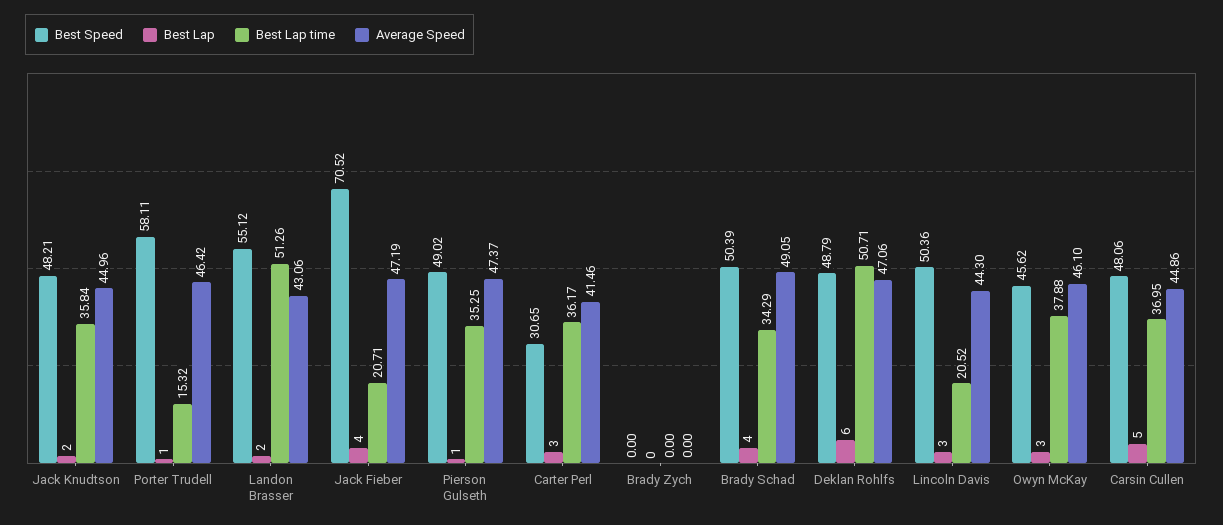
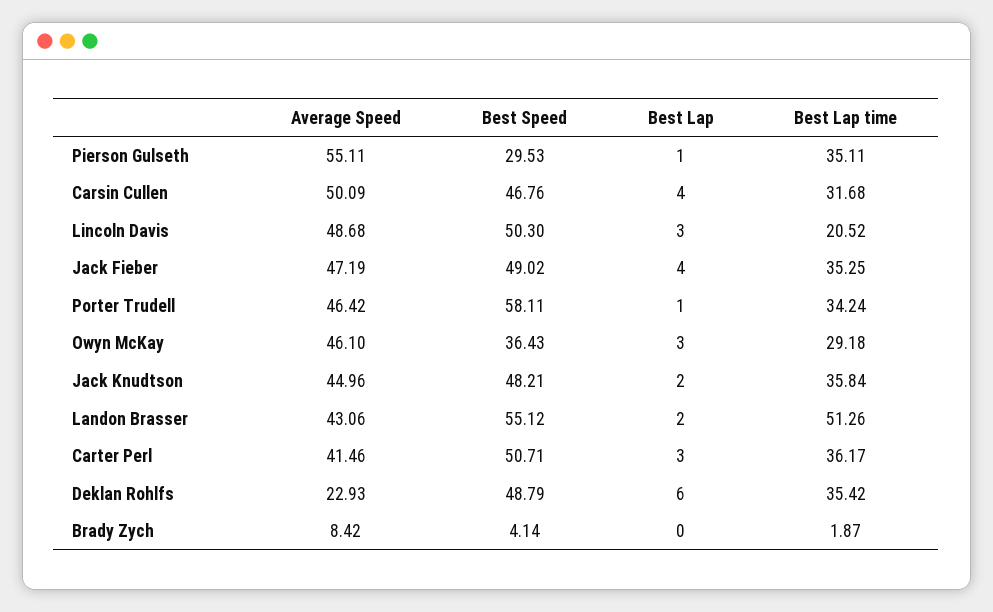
  {
    "Best Speed": {
      "Jack Knudtson": 48.21,
      "Porter Trudell": 58.11,
      "Landon Brasser": 55.12,
-     "Jack Fieber": 70.52,
+     "Jack Fieber": 49.02,
-     "Pierson Gulseth": 49.02,
+     "Pierson Gulseth": 29.53,
-     "Carter Perl": 30.65,
+     "Carter Perl": 50.71,
-     "Brady Zych": 0,
+     "Brady Zych": 4.14,
-     "Brady Schad": 50.39,
      "Deklan Rohlfs": 48.79,
-     "Lincoln Davis": 50.36,
+     "Lincoln Davis": 50.3,
-     "Owyn McKay": 45.62,
+     "Owyn McKay": 36.43,
-     "Carsin Cullen": 48.06
+     "Carsin Cullen": 46.76
    },
    "Best Lap": {
      "Jack Knudtson": 2,
      "Porter Trudell": 1,
      "Landon Brasser": 2,
      "Jack Fieber": 4,
      "Pierson Gulseth": 1,
      "Carter Perl": 3,
      "Brady Zych": 0,
-     "Brady Schad": 4,
      "Deklan Rohlfs": 6,
      "Lincoln Davis": 3,
      "Owyn McKay": 3,
-     "Carsin Cullen": 5
+     "Carsin Cullen": 4
    },
    "Best Lap time": {
      "Jack Knudtson": 35.84,
-     "Porter Trudell": 15.32,
+     "Porter Trudell": 34.24,
      "Landon Brasser": 51.26,
-     "Jack Fieber": 20.71,
+     "Jack Fieber": 35.25,
-     "Pierson Gulseth": 35.25,
+     "Pierson Gulseth": 35.11,
      "Carter Perl": 36.17,
-     "Brady Zych": 0,
+     "Brady Zych": 1.87,
-     "Brady Schad": 34.29,
-     "Deklan Rohlfs": 50.71,
+     "Deklan Rohlfs": 35.42,
      "Lincoln Davis": 20.52,
-     "Owyn McKay": 37.88,
+     "Owyn McKay": 29.18,
-     "Carsin Cullen": 36.95
+     "Carsin Cullen": 31.68
    },
    "Average Speed": {
      "Jack Knudtson": 44.96,
      "Porter Trudell": 46.42,
      "Landon Brasser": 43.06,
      "Jack Fieber": 47.19,
-     "Pierson Gulseth": 47.37,
+     "Pierson Gulseth": 55.11,
      "Carter Perl": 41.46,
-     "Brady Zych": 0,
+     "Brady Zych": 8.42,
-     "Brady Schad": 49.05,
-     "Deklan Rohlfs": 47.06,
+     "Deklan Rohlfs": 22.93,
-     "Lincoln Davis": 44.3,
+     "Lincoln Davis": 48.68,
      "Owyn McKay": 46.1,
-     "Carsin Cullen": 44.86
+     "Carsin Cullen": 50.09
    }
  }

